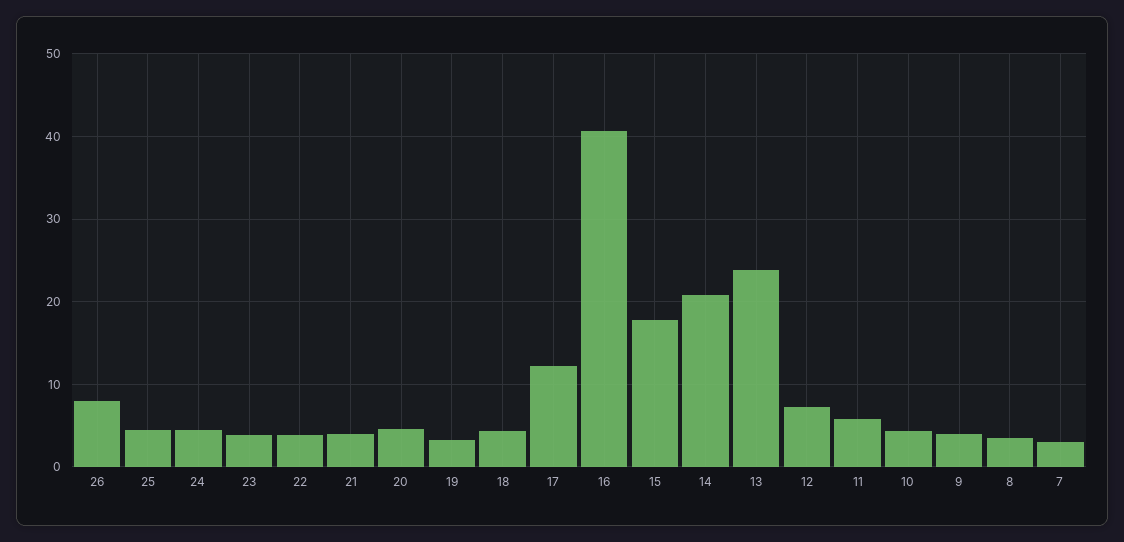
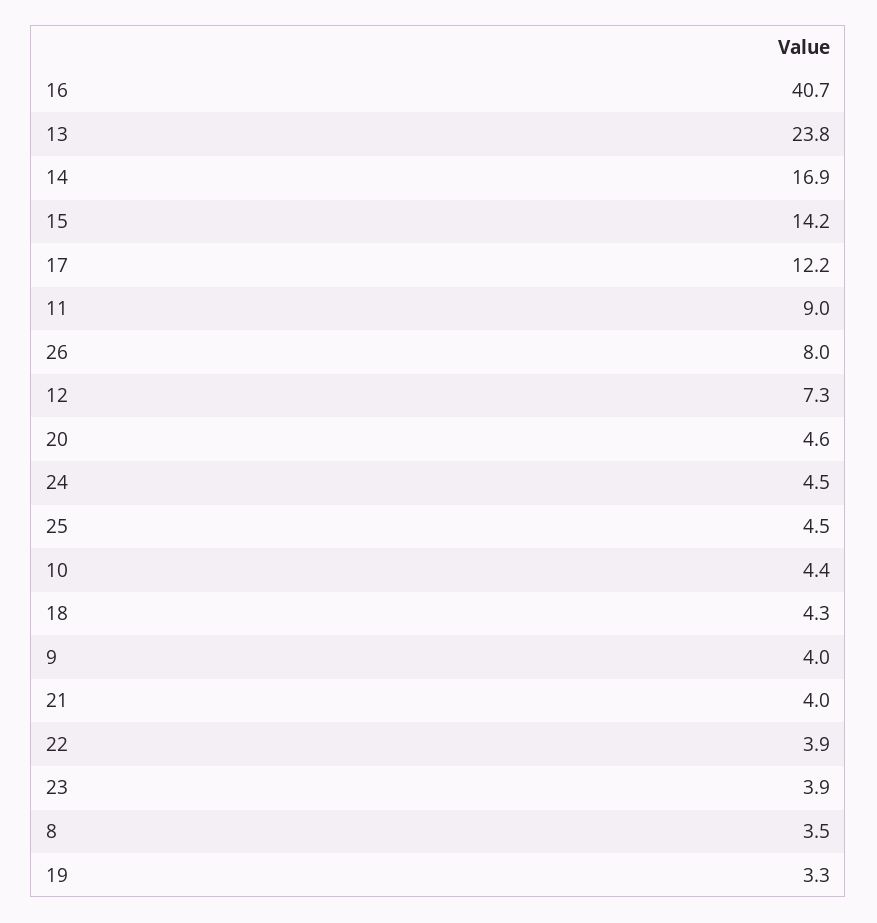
  {
    "26": 8,
    "25": 4.5,
    "24": 4.5,
    "23": 3.9,
    "22": 3.9,
    "21": 4,
    "20": 4.6,
    "19": 3.3,
    "18": 4.3,
    "17": 12.2,
    "16": 40.7,
-   "15": 18,
+   "15": 14.2,
-   "14": 21,
+   "14": 16.9,
    "13": 23.8,
    "12": 7.3,
-   "11": 6,
+   "11": 9,
    "10": 4.4,
    "9": 4,
-   "8": 3.5,
+   "8": 3.5
-   "7": 3
  }

